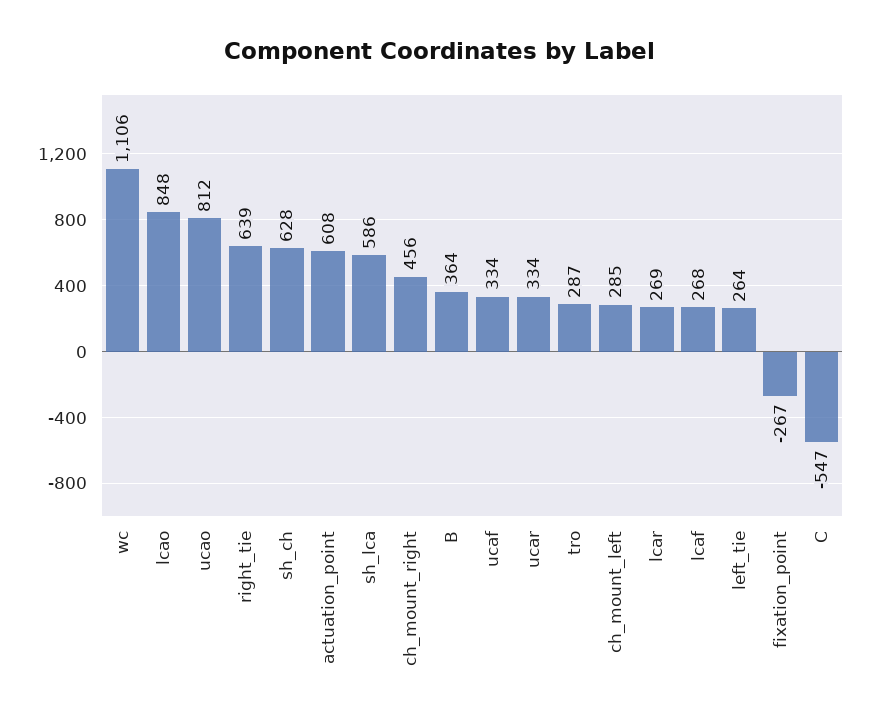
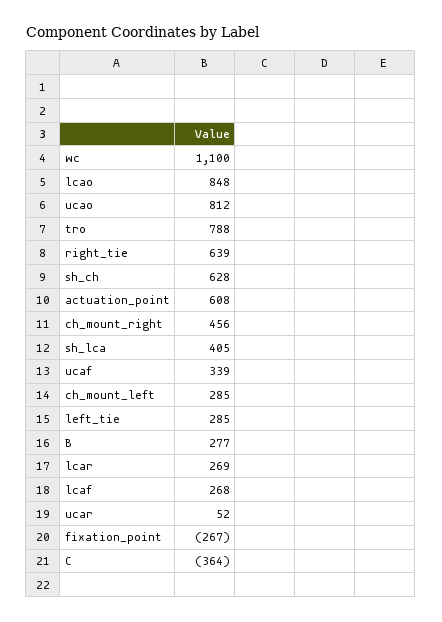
  {
-   "wc": 1106,
+   "wc": 1100,
    "lcao": 848,
    "ucao": 812,
    "right_tie": 639,
    "sh_ch": 628,
    "actuation_point": 608,
-   "sh_lca": 586,
+   "sh_lca": 405,
    "ch_mount_right": 456,
-   "B": 364,
+   "B": 277,
-   "ucaf": 334,
+   "ucaf": 339,
-   "ucar": 334,
+   "ucar": 52,
-   "tro": 287,
+   "tro": 788,
    "ch_mount_left": 285,
    "lcar": 269,
    "lcaf": 268,
-   "left_tie": 264,
+   "left_tie": 285,
    "fixation_point": -267,
-   "C": -547
+   "C": -364
  }

